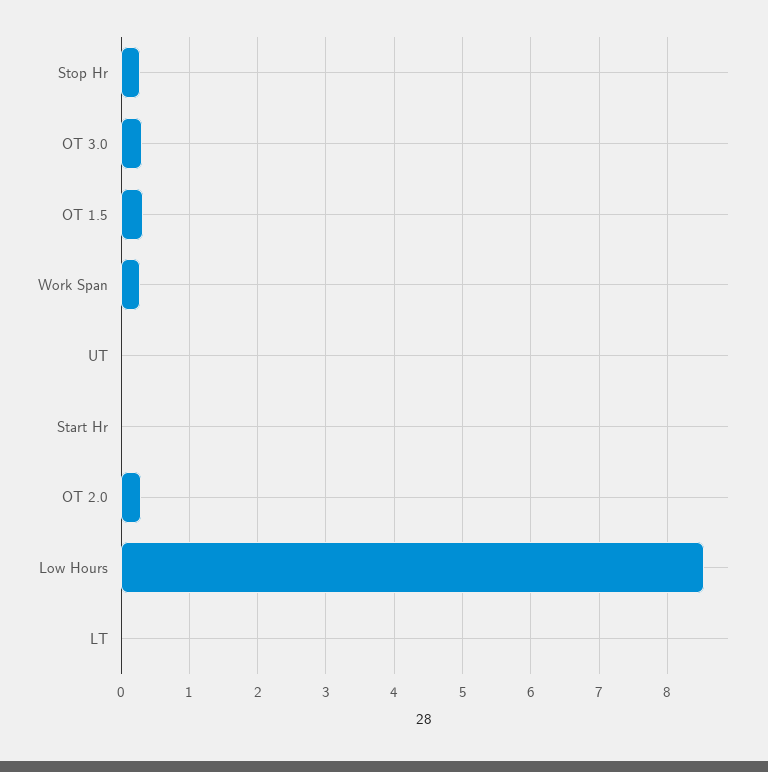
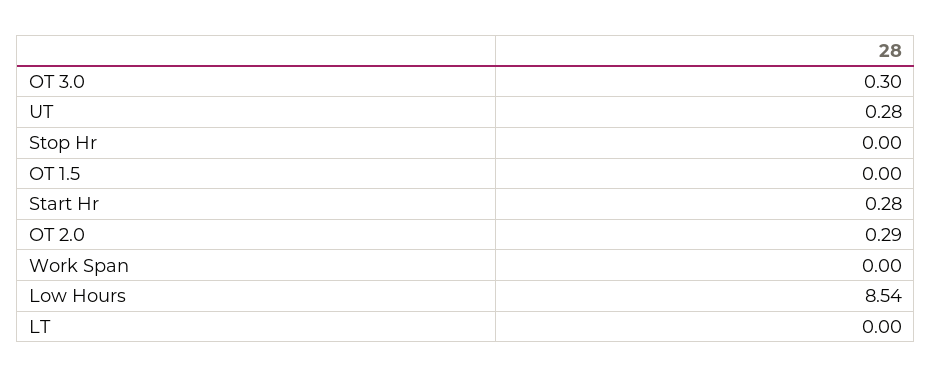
  {
-   "Stop Hr": 0.3,
+   "Stop Hr": 0,
    "OT 3.0": 0.3,
-   "OT 1.5": 0.3,
+   "OT 1.5": 0,
-   "Work Span": 0.3,
+   "Work Span": 0,
-   "UT": 0,
+   "UT": 0.28,
-   "Start Hr": 0,
+   "Start Hr": 0.28,
    "OT 2.0": 0.29,
    "Low Hours": 8.54,
    "LT": 0
  }

